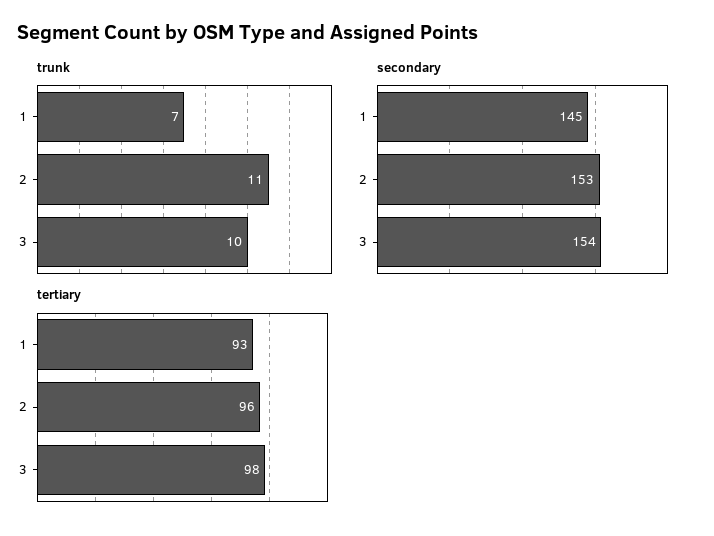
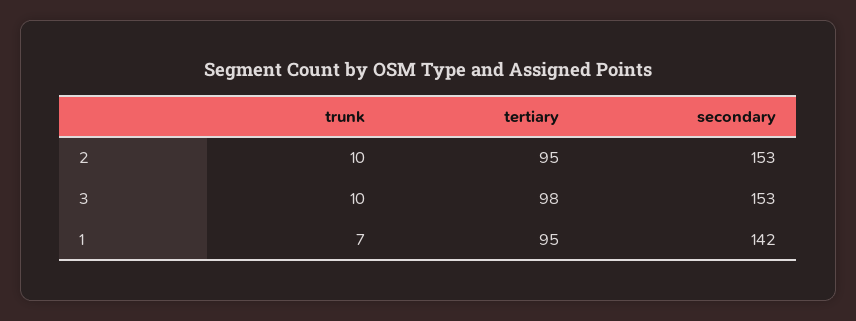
  {
    "trunk": {
      "1": 7,
-     "2": 11,
+     "2": 10,
      "3": 10
    },
    "secondary": {
-     "1": 145,
+     "1": 142,
      "2": 153,
-     "3": 154
+     "3": 153
    },
    "tertiary": {
-     "1": 93,
+     "1": 95,
-     "2": 96,
+     "2": 95,
      "3": 98
    }
  }

